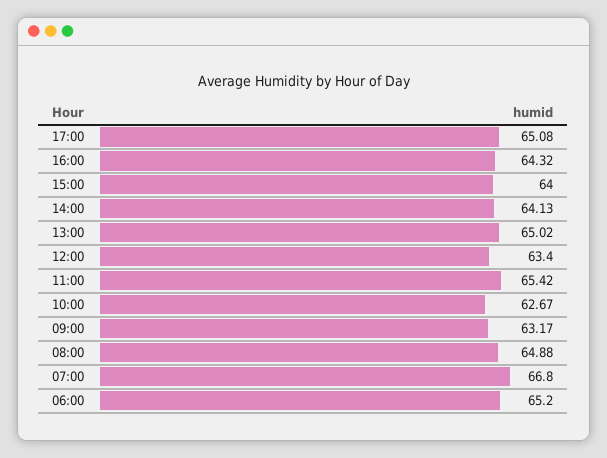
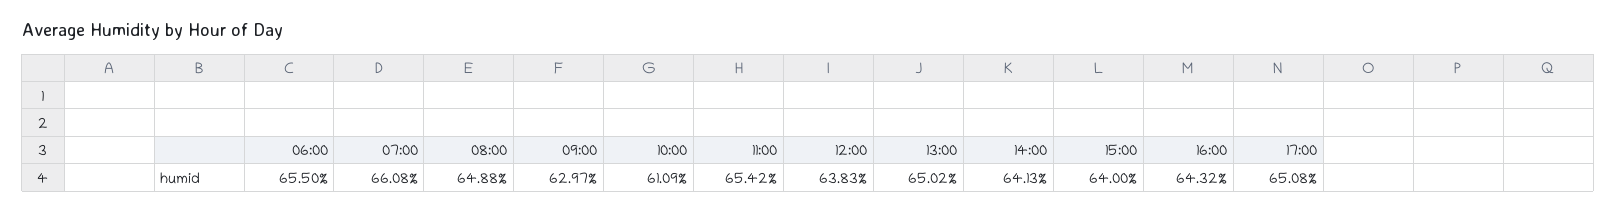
  {
    "17:00": 65.08,
    "16:00": 64.32,
    "15:00": 64,
    "14:00": 64.13,
    "13:00": 65.02,
-   "12:00": 63.4,
+   "12:00": 63.83,
    "11:00": 65.42,
-   "10:00": 62.67,
+   "10:00": 61.09,
-   "09:00": 63.17,
+   "09:00": 62.97,
    "08:00": 64.88,
-   "07:00": 66.8,
+   "07:00": 66.08,
-   "06:00": 65.2
+   "06:00": 65.5
  }

